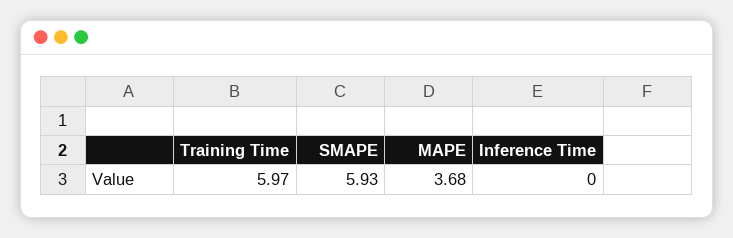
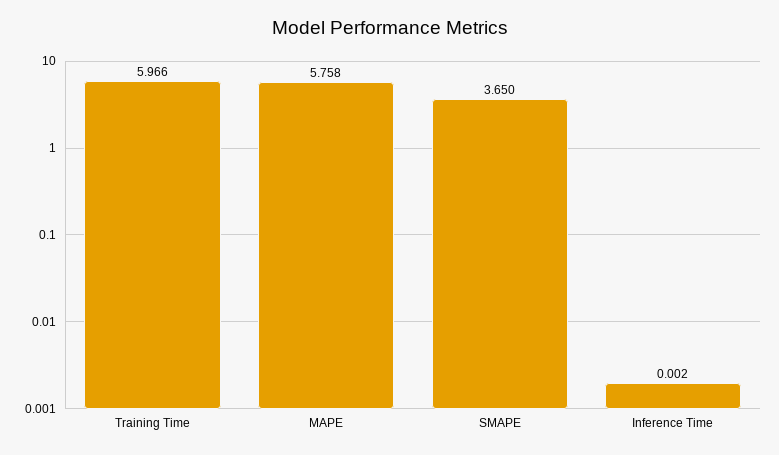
  {
    "Training Time": 5.966,
-   "SMAPE": 5.93,
+   "SMAPE": 3.65,
-   "MAPE": 3.68,
+   "MAPE": 5.758,
    "Inference Time": 0.002
  }

